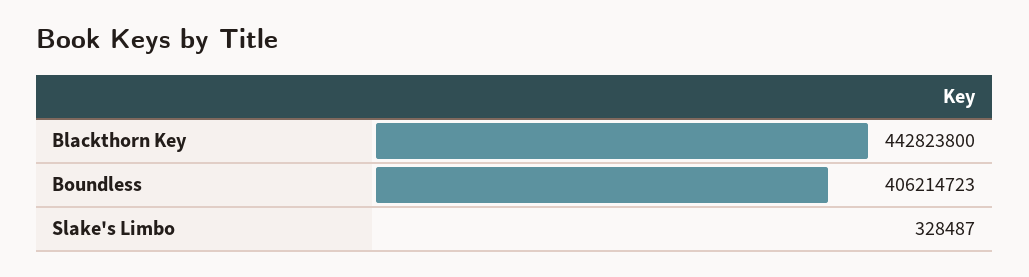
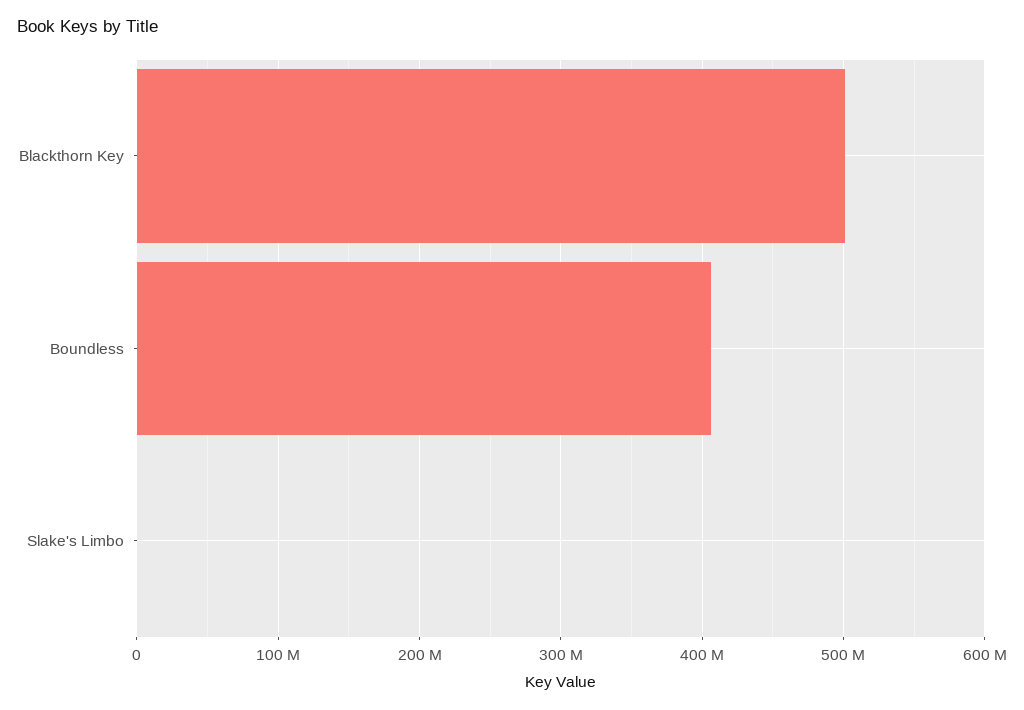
  {
-   "Blackthorn Key": 442823800,
+   "Blackthorn Key": 500000000,
    "Boundless": 406214723,
    "Slake's Limbo": 328487
  }

